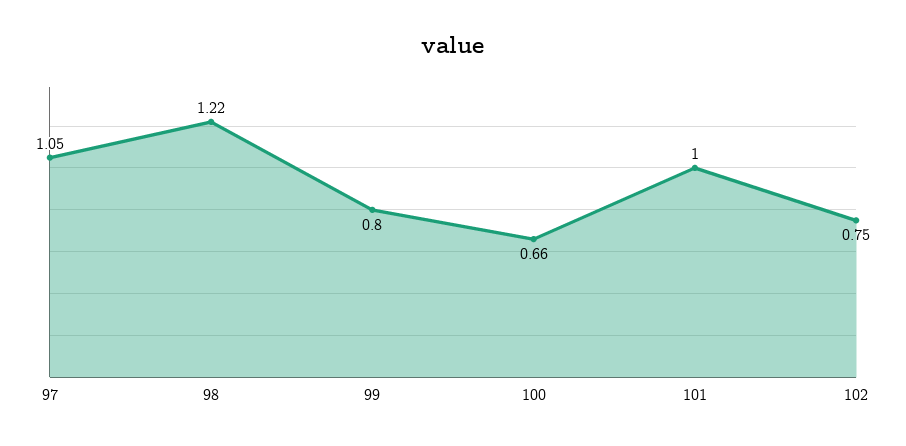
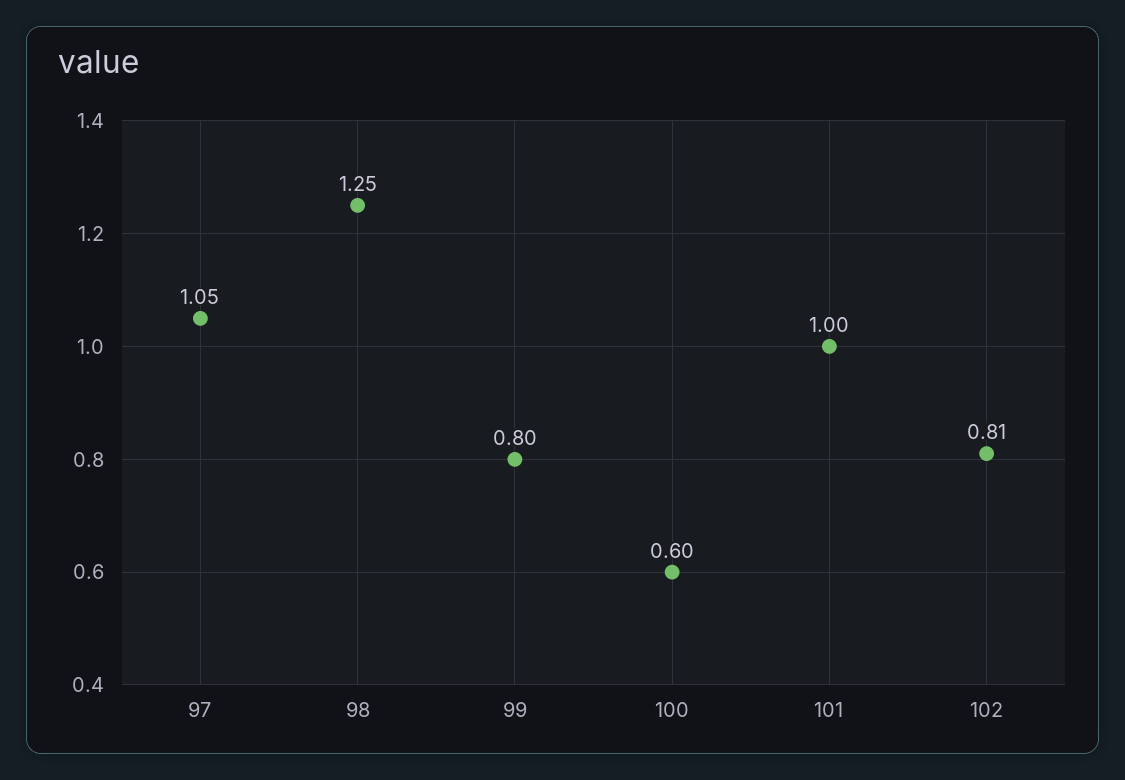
  {
    "97": 1.05,
-   "98": 1.22,
+   "98": 1.25,
    "99": 0.8,
-   "100": 0.66,
+   "100": 0.6,
    "101": 1,
-   "102": 0.75
+   "102": 0.81
  }

